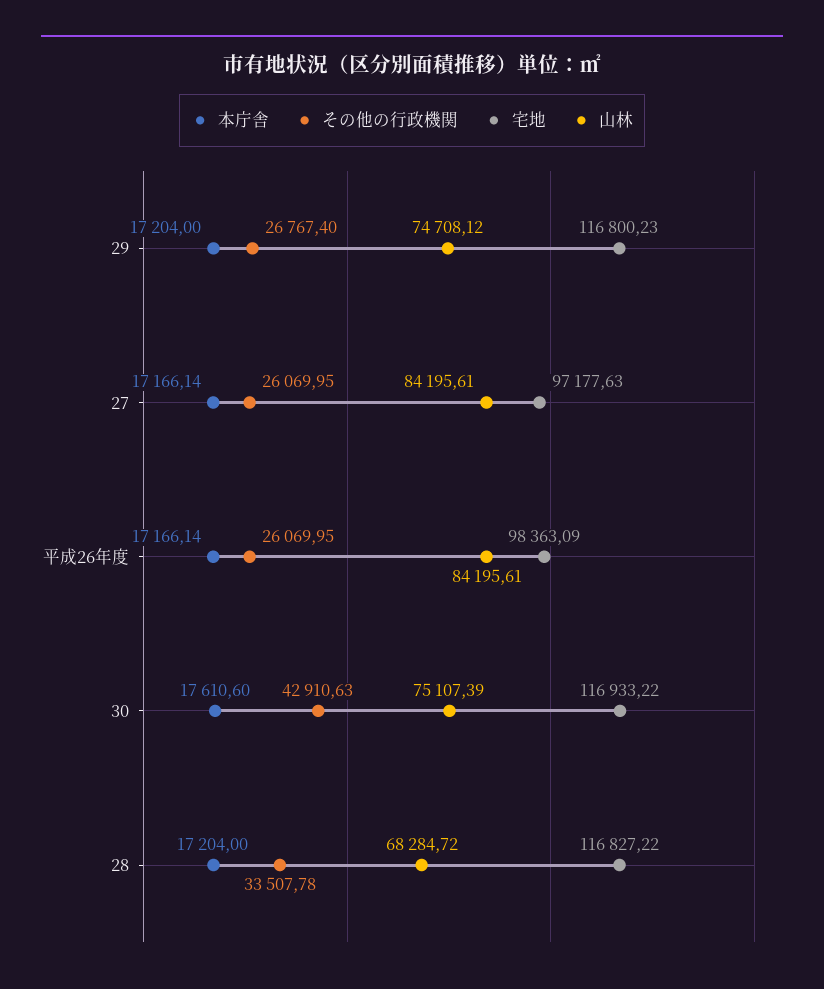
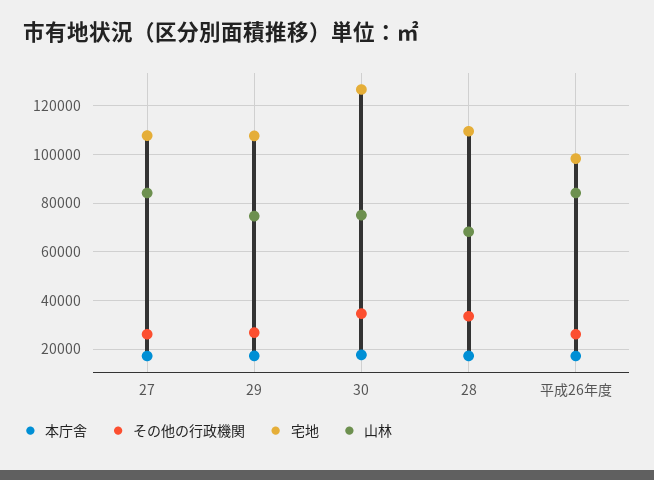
  {
    "本庁舎": {
      "29": 17204,
      "27": 17166.14,
      "平成26年度": 17166.14,
      "30": 17610.6,
      "28": 17204
    },
    "その他の行政機関": {
      "29": 26767.4,
      "27": 26069.95,
      "平成26年度": 26069.95,
-     "30": 42910.63,
+     "30": 35000,
      "28": 33507.78
    },
    "宅地": {
-     "29": 116800.23,
+     "29": 107500,
-     "27": 97177.63,
+     "27": 107500,
      "平成26年度": 98363.09,
-     "30": 116933.22,
+     "30": 127500,
-     "28": 116827.22
+     "28": 110000
    },
    "山林": {
      "29": 74708.12,
      "27": 84195.61,
      "平成26年度": 84195.61,
      "30": 75107.39,
      "28": 68284.72
    }
  }

